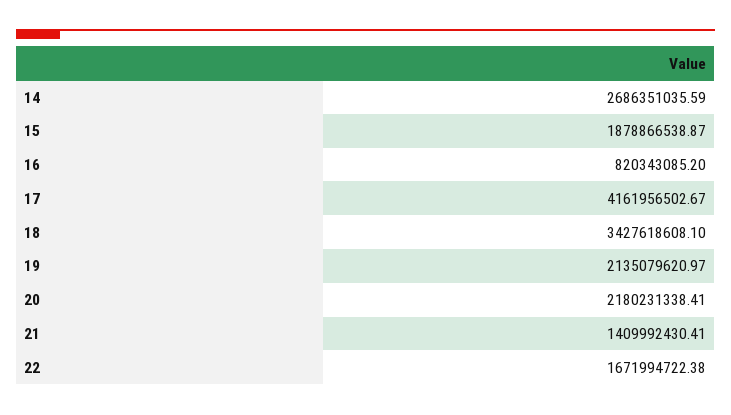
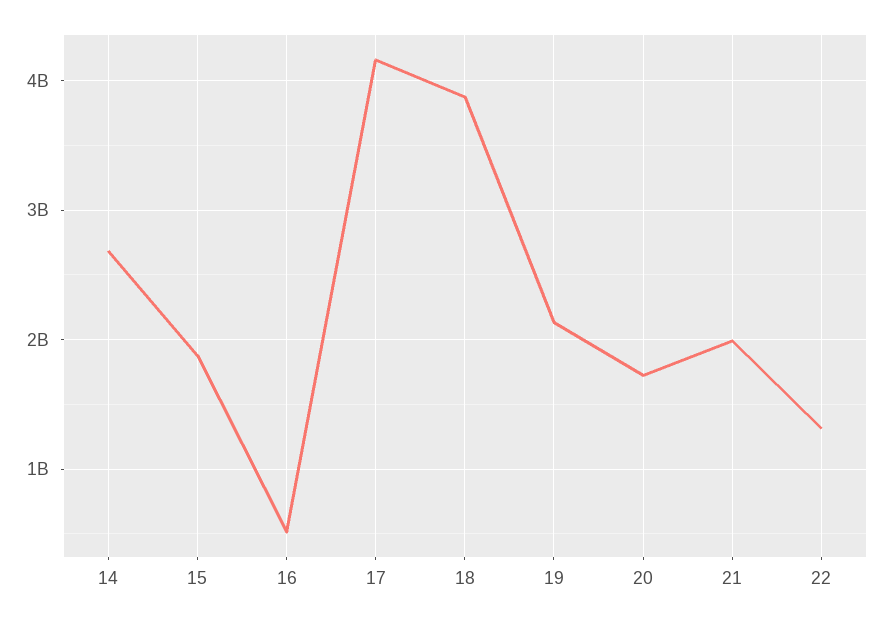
  {
    "14": 2686351035.59,
    "15": 1878866538.87,
-   "16": 820343085.2,
+   "16": 500000000,
    "17": 4161956502.67,
-   "18": 3427618608.1,
+   "18": 3900000000,
    "19": 2135079620.97,
-   "20": 2180231338.41,
+   "20": 1700000000,
-   "21": 1409992430.41,
+   "21": 2000000000,
-   "22": 1671994722.38
+   "22": 1300000000
  }

